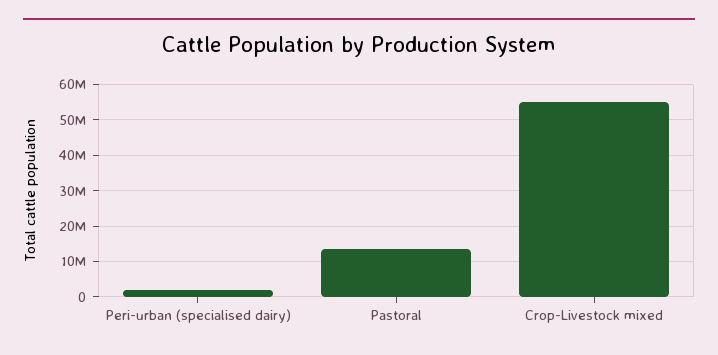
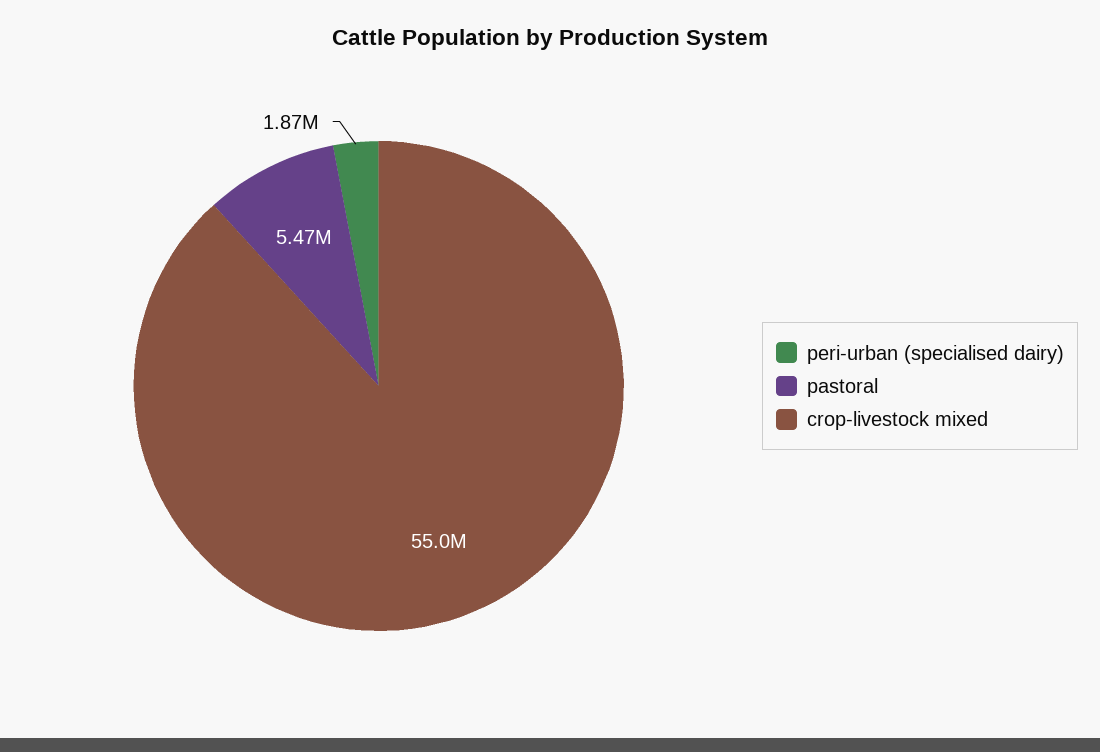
  {
    "Peri-urban (specialised dairy)": 1870000,
-   "Pastoral": 14000000,
+   "Pastoral": 5470000,
    "Crop-Livestock mixed": 55000000
  }

